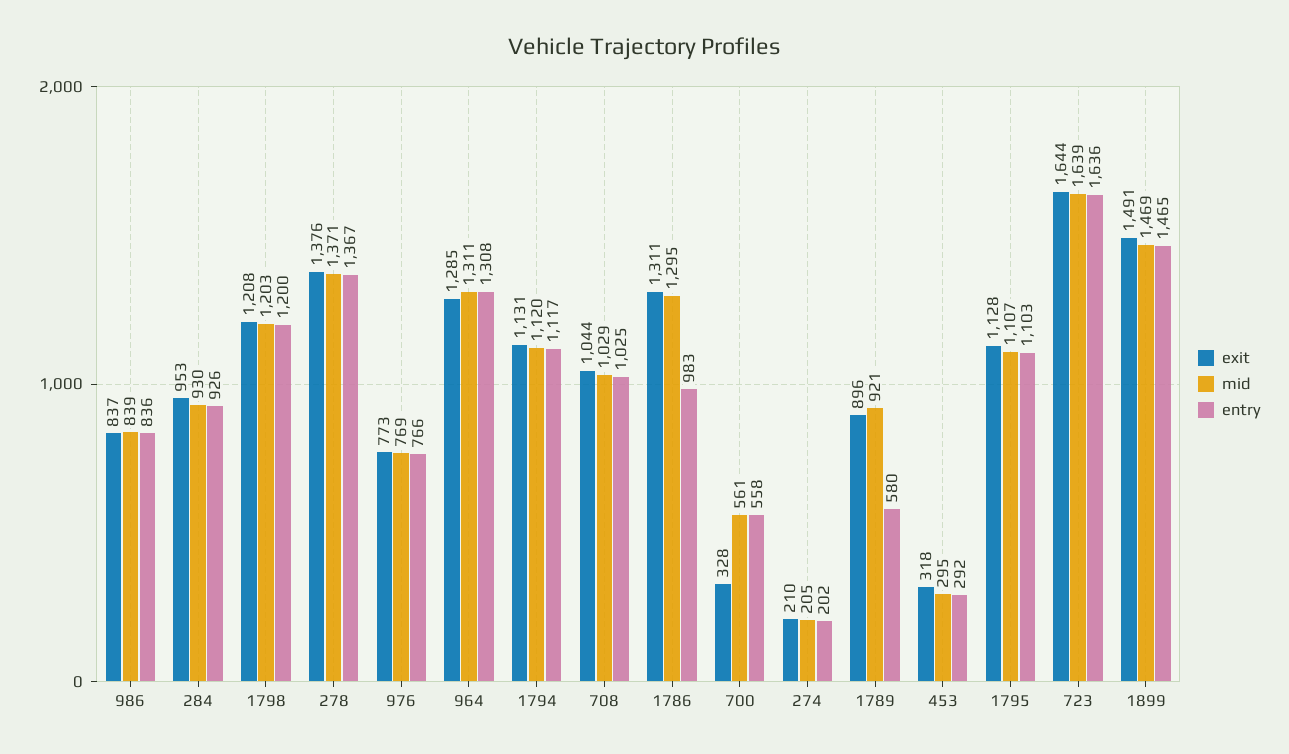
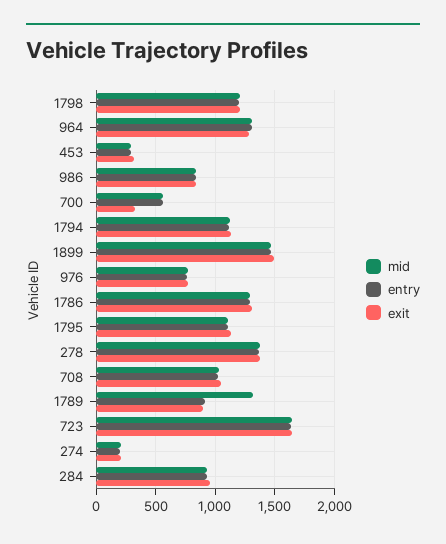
  {
    "exit": {
      "986": 837,
      "284": 953,
      "1798": 1208,
      "278": 1376,
      "976": 773,
      "964": 1285,
      "1794": 1131,
      "708": 1044,
      "1786": 1311,
      "700": 328,
      "274": 210,
      "1789": 896,
      "453": 318,
      "1795": 1128,
      "723": 1644,
      "1899": 1491
    },
    "mid": {
      "986": 839,
      "284": 930,
      "1798": 1203,
      "278": 1371,
      "976": 769,
      "964": 1311,
      "1794": 1120,
      "708": 1029,
      "1786": 1295,
      "700": 561,
      "274": 205,
-     "1789": 921,
+     "1789": 1300,
      "453": 295,
      "1795": 1107,
      "723": 1639,
      "1899": 1469
    },
    "entry": {
      "986": 836,
      "284": 926,
      "1798": 1200,
      "278": 1367,
      "976": 766,
      "964": 1308,
      "1794": 1117,
      "708": 1025,
-     "1786": 983,
+     "1786": 1300,
      "700": 558,
      "274": 202,
-     "1789": 580,
+     "1789": 900,
      "453": 292,
      "1795": 1103,
      "723": 1636,
      "1899": 1465
    }
  }

